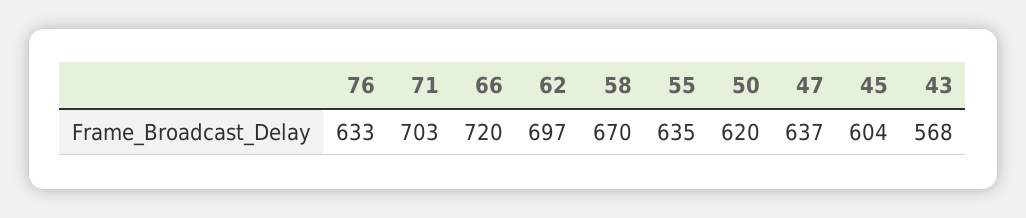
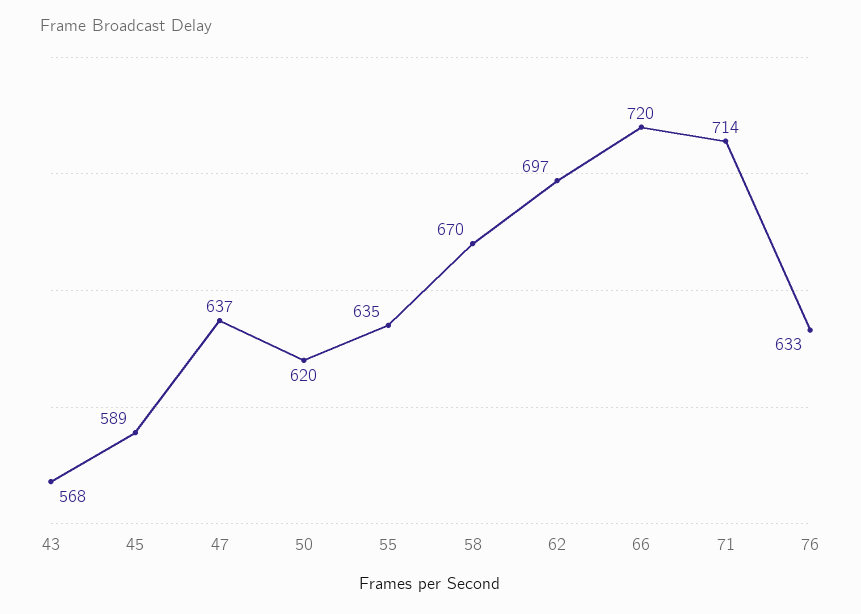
  {
    "76": 633,
-   "71": 703,
+   "71": 714,
    "66": 720,
    "62": 697,
    "58": 670,
    "55": 635,
    "50": 620,
    "47": 637,
-   "45": 604,
+   "45": 589,
    "43": 568
  }

